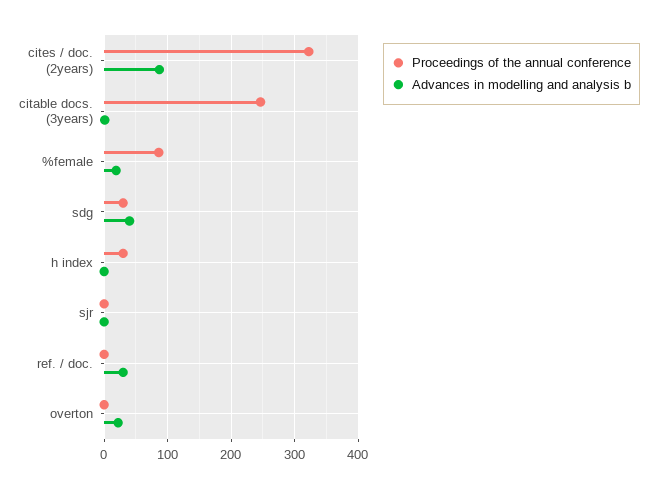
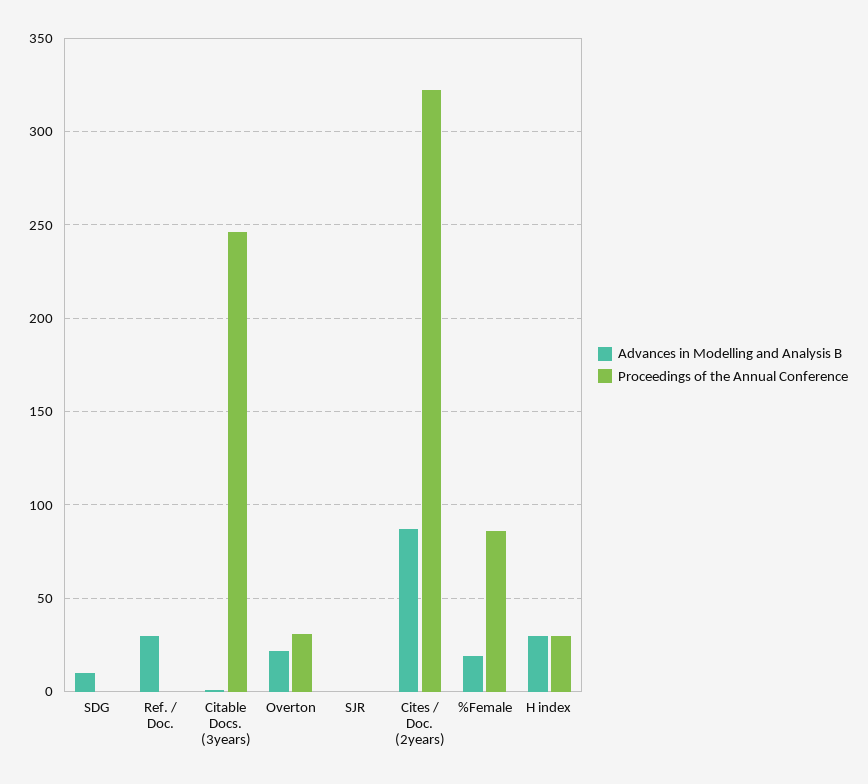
  {
    "Proceedings of the annual conference": {
      "cites / doc. (2years)": 320,
      "citable docs. (3years)": 245,
      "%female": 85,
-     "sdg": 30,
+     "sdg": 0,
      "h index": 30,
      "sjr": 0,
      "ref. / doc.": 0,
-     "overton": 0
+     "overton": 30
    },
    "Advances in modelling and analysis b": {
      "cites / doc. (2years)": 85,
      "citable docs. (3years)": 0,
      "%female": 20,
-     "sdg": 40,
+     "sdg": 10,
-     "h index": 0,
+     "h index": 30,
      "sjr": 0,
      "ref. / doc.": 30,
      "overton": 20
    }
  }

